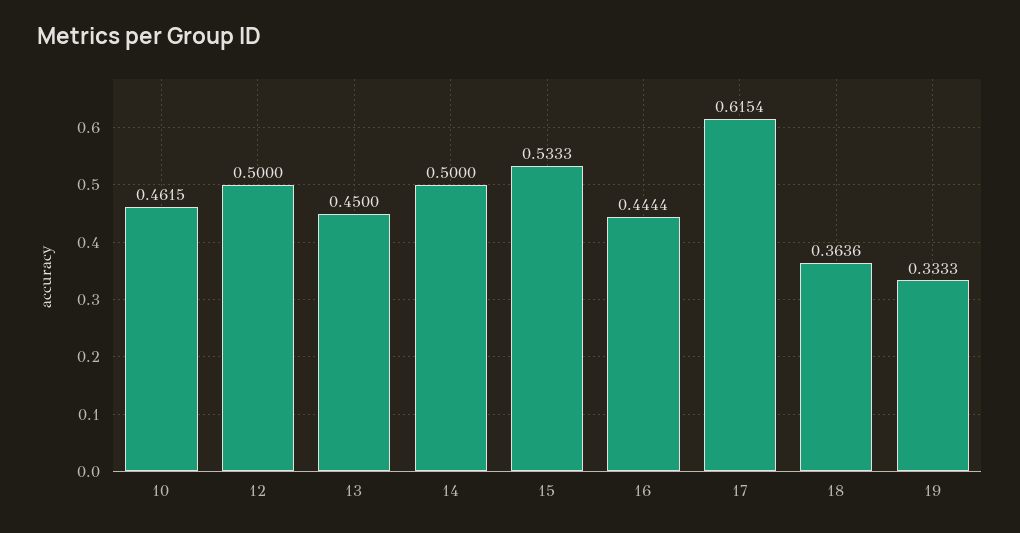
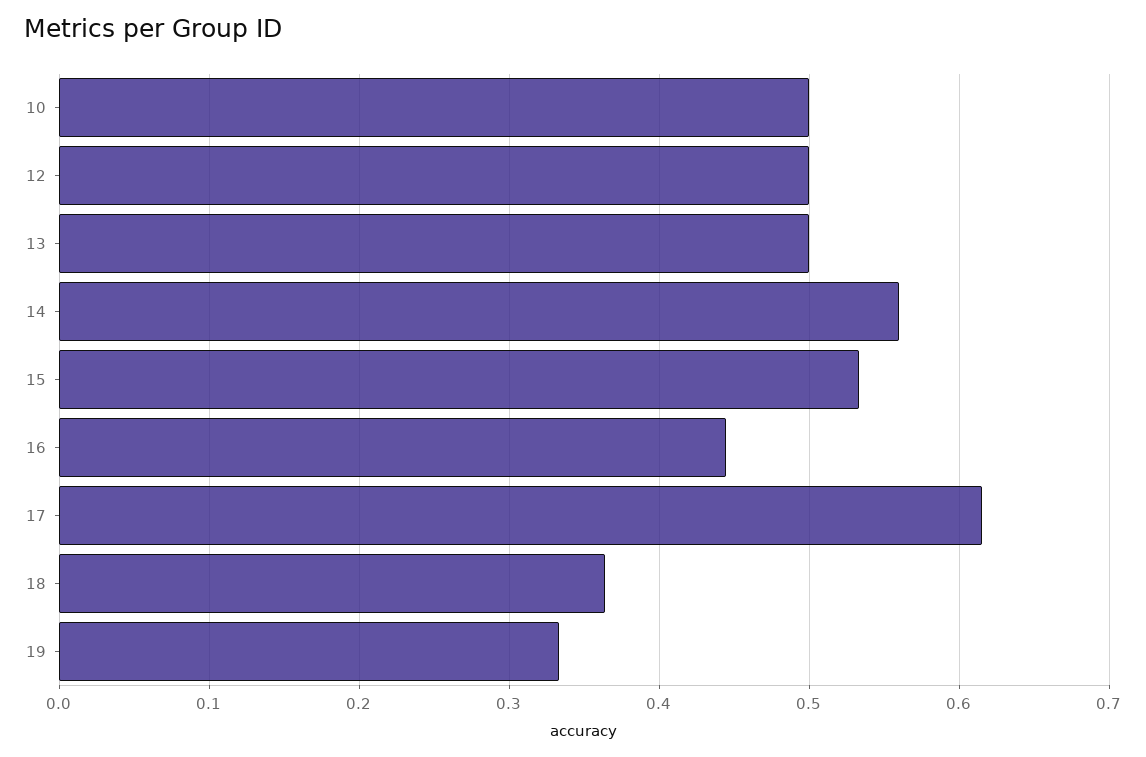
  {
-   "10": 0.4615,
+   "10": 0.5,
    "12": 0.5,
-   "13": 0.45,
+   "13": 0.5,
-   "14": 0.5,
+   "14": 0.56,
    "15": 0.5333,
    "16": 0.4444,
    "17": 0.6154,
    "18": 0.3636,
    "19": 0.3333
  }

